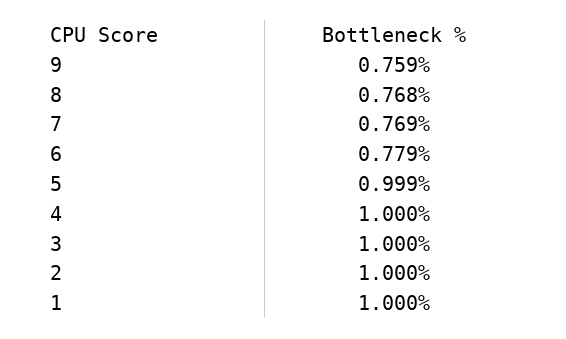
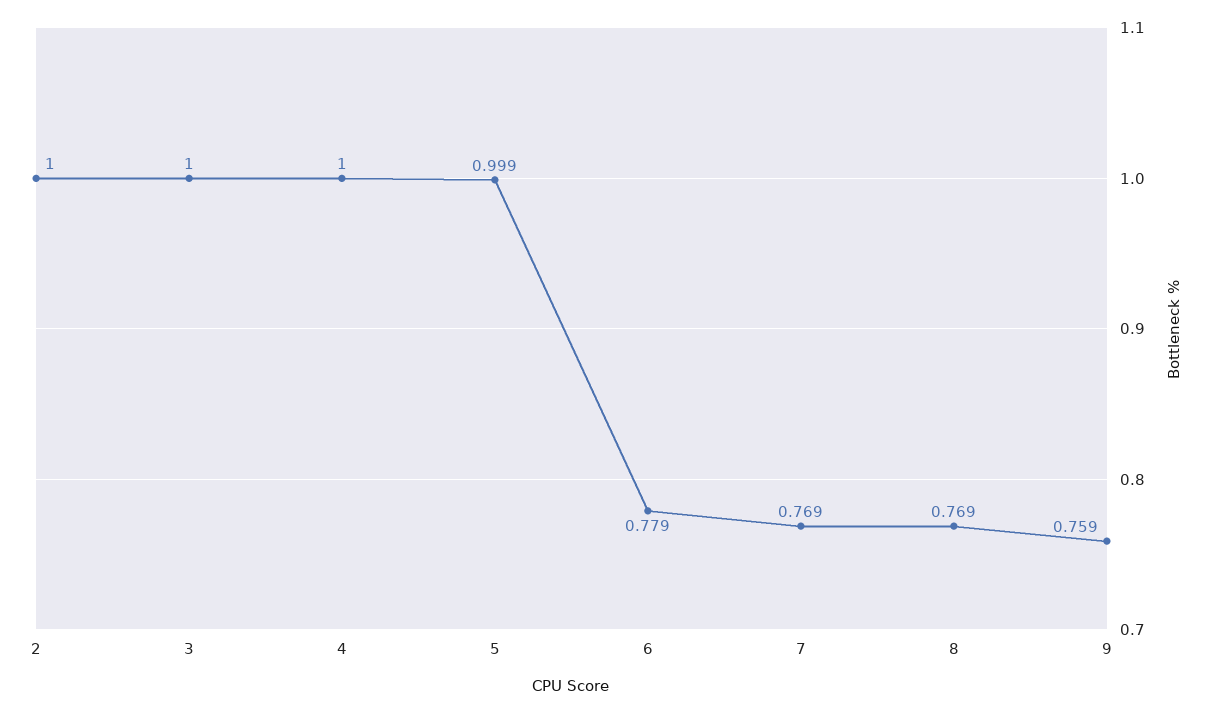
  {
    "9": 0.759,
-   "8": 0.768,
+   "8": 0.769,
    "7": 0.769,
    "6": 0.779,
    "5": 0.999,
    "4": 1,
    "3": 1,
-   "2": 1,
+   "2": 1
-   "1": 1
  }

